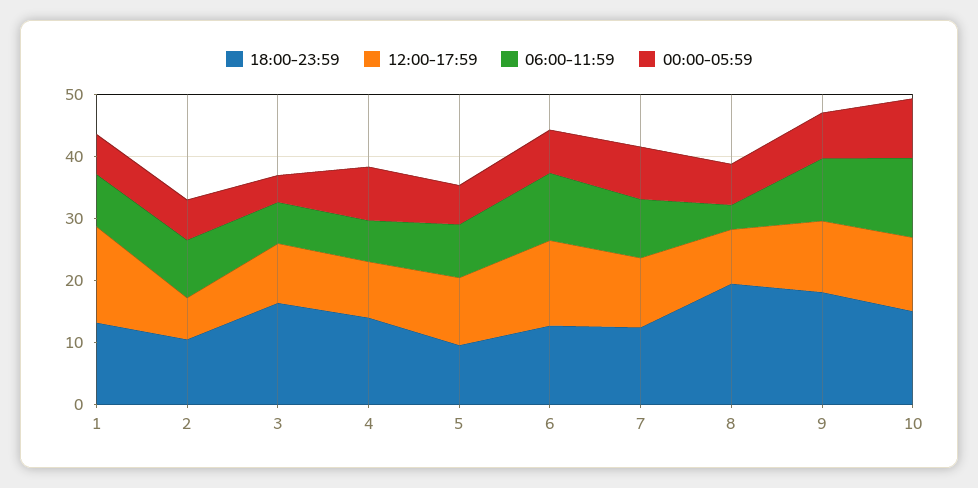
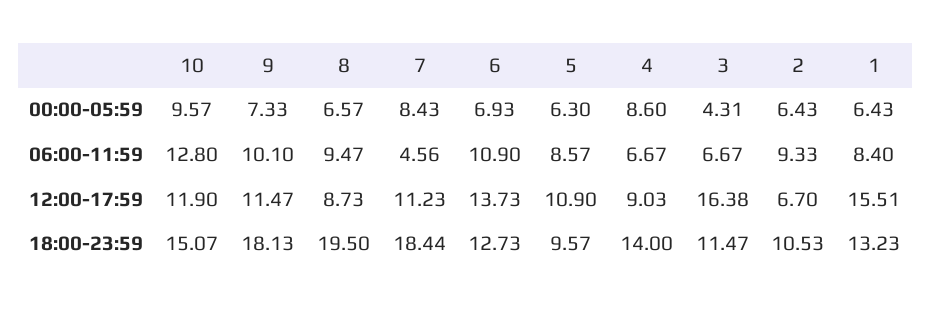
  {
    "18:00-23:59": {
      "1": 13.23,
      "2": 10.53,
-     "3": 16,
+     "3": 11.47,
      "4": 14,
      "5": 9.57,
      "6": 12.73,
-     "7": 12,
+     "7": 18.44,
      "8": 19.5,
      "9": 18.13,
      "10": 15.07
    },
    "12:00-17:59": {
      "1": 15.51,
      "2": 6.7,
-     "3": 10,
+     "3": 16.38,
      "4": 9.03,
      "5": 10.9,
      "6": 13.73,
      "7": 11.23,
      "8": 8.73,
      "9": 11.47,
      "10": 11.9
    },
    "06:00-11:59": {
      "1": 8.4,
      "2": 9.33,
      "3": 6.67,
      "4": 6.67,
      "5": 8.57,
      "6": 10.9,
-     "7": 10,
+     "7": 4.56,
-     "8": 4,
+     "8": 9.47,
      "9": 10.1,
      "10": 12.8
    },
    "00:00-05:59": {
      "1": 6.43,
      "2": 6.43,
      "3": 4.31,
      "4": 8.6,
      "5": 6.3,
      "6": 6.93,
      "7": 8.43,
      "8": 6.57,
      "9": 7.33,
      "10": 9.57
    }
  }

